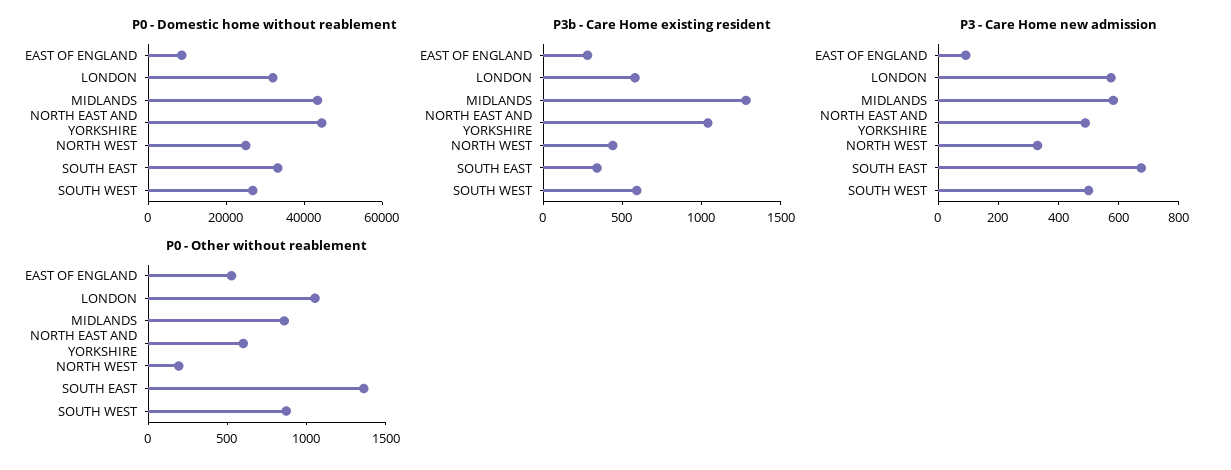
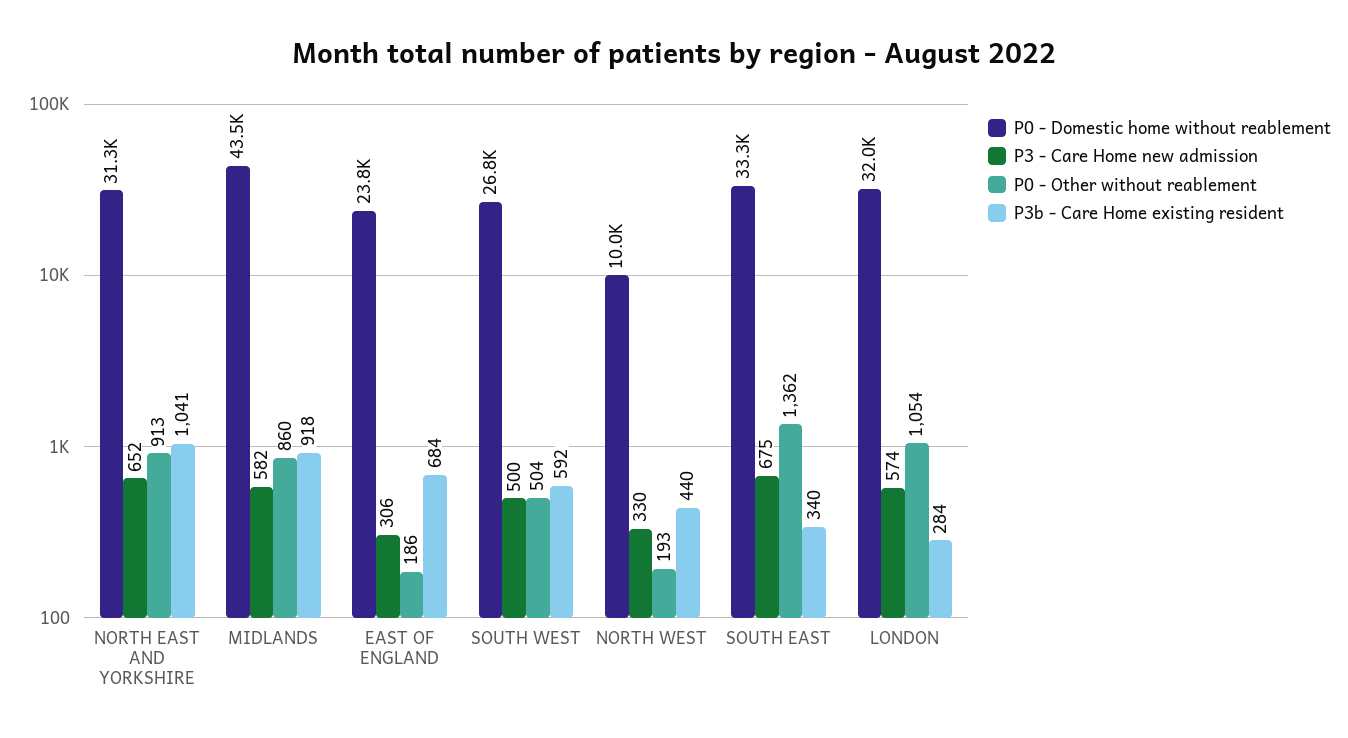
  {
    "P0 - Domestic home without reablement": {
-     "EAST OF ENGLAND": 10000,
+     "EAST OF ENGLAND": 23800,
      "LONDON": 32000,
      "MIDLANDS": 43500,
-     "NORTH EAST AND YORKSHIRE": 45000,
+     "NORTH EAST AND YORKSHIRE": 31300,
-     "NORTH WEST": 25000,
+     "NORTH WEST": 10000,
      "SOUTH EAST": 33300,
      "SOUTH WEST": 26800
    },
    "P3b - Care Home existing resident": {
-     "EAST OF ENGLAND": 300,
+     "EAST OF ENGLAND": 684,
-     "LONDON": 600,
+     "LONDON": 284,
-     "MIDLANDS": 1300,
+     "MIDLANDS": 918,
      "NORTH EAST AND YORKSHIRE": 1041,
      "NORTH WEST": 440,
      "SOUTH EAST": 340,
      "SOUTH WEST": 592
    },
    "P3 - Care Home new admission": {
-     "EAST OF ENGLAND": 100,
+     "EAST OF ENGLAND": 306,
      "LONDON": 574,
      "MIDLANDS": 582,
-     "NORTH EAST AND YORKSHIRE": 500,
+     "NORTH EAST AND YORKSHIRE": 652,
      "NORTH WEST": 330,
      "SOUTH EAST": 675,
      "SOUTH WEST": 500
    },
    "P0 - Other without reablement": {
-     "EAST OF ENGLAND": 500,
+     "EAST OF ENGLAND": 186,
      "LONDON": 1054,
      "MIDLANDS": 860,
-     "NORTH EAST AND YORKSHIRE": 600,
+     "NORTH EAST AND YORKSHIRE": 913,
      "NORTH WEST": 193,
      "SOUTH EAST": 1362,
-     "SOUTH WEST": 900
+     "SOUTH WEST": 504
    }
  }

